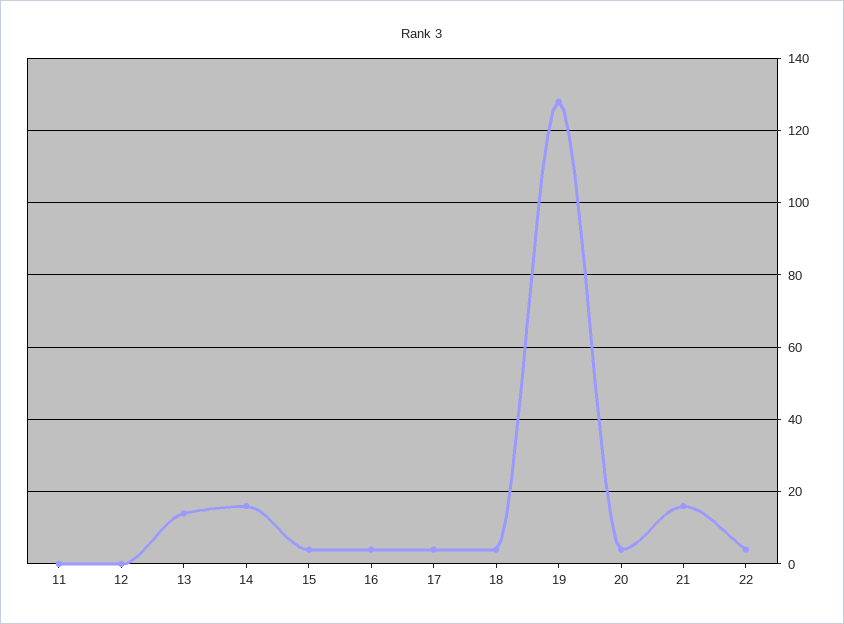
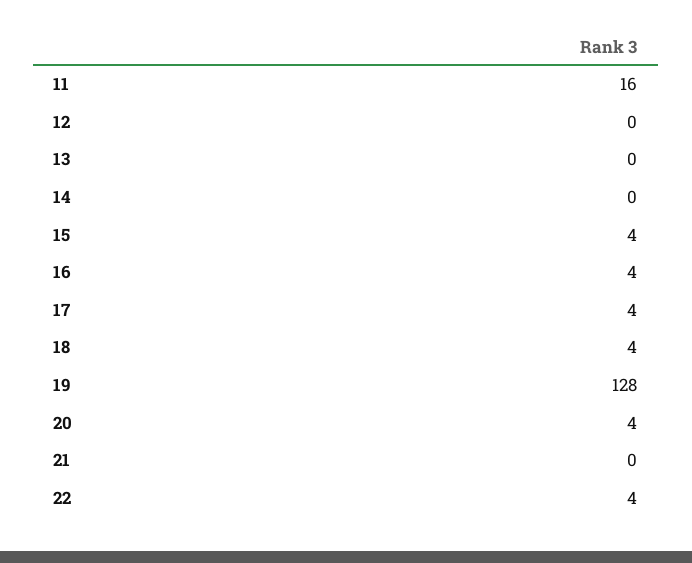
  {
-   "11": 0,
+   "11": 16,
    "12": 0,
-   "13": 15,
+   "13": 0,
-   "14": 15,
+   "14": 0,
    "15": 4,
    "16": 4,
    "17": 4,
    "18": 4,
    "19": 128,
    "20": 4,
-   "21": 15,
+   "21": 0,
    "22": 4
  }

